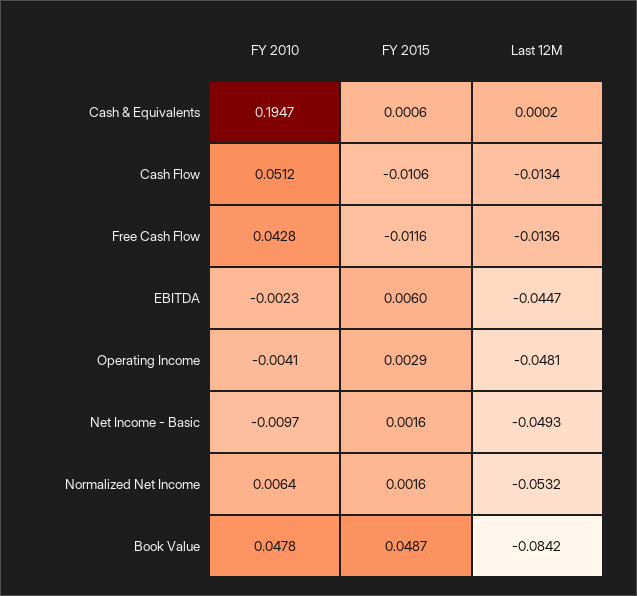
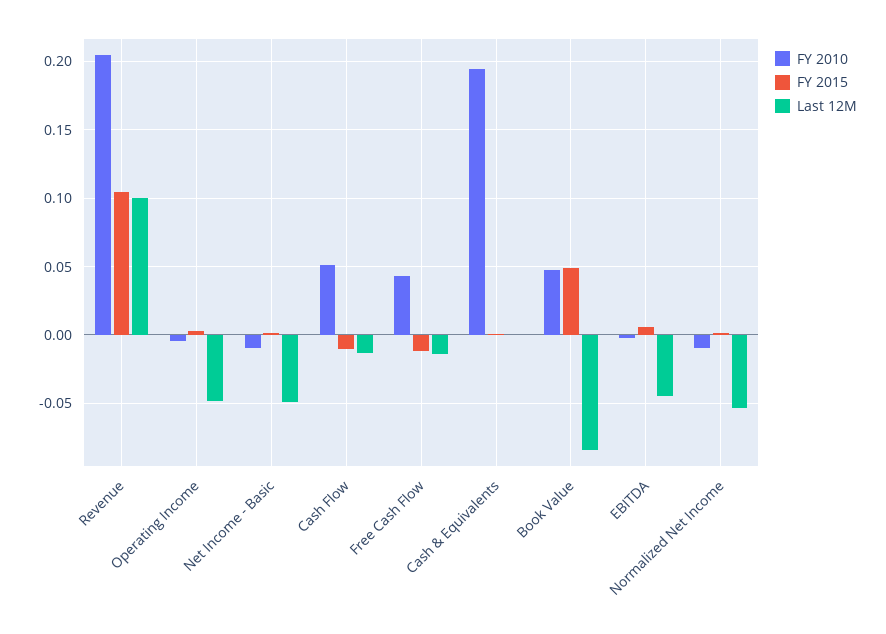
  {
    "FY 2010": {
      "Cash & Equivalents": 0.1947,
      "Cash Flow": 0.0512,
      "Free Cash Flow": 0.0428,
      "EBITDA": -0.0023,
      "Operating Income": -0.0041,
      "Net Income - Basic": -0.0097,
-     "Normalized Net Income": 0.0064,
+     "Normalized Net Income": -0.01,
-     "Book Value": 0.0478
+     "Book Value": 0.0478,
+     "Revenue": 0.205
    },
    "FY 2015": {
      "Cash & Equivalents": 0.0006,
      "Cash Flow": -0.0106,
      "Free Cash Flow": -0.0116,
      "EBITDA": 0.006,
      "Operating Income": 0.0029,
      "Net Income - Basic": 0.0016,
      "Normalized Net Income": 0.0016,
-     "Book Value": 0.0487
+     "Book Value": 0.0487,
+     "Revenue": 0.105
    },
    "Last 12M": {
      "Cash & Equivalents": 0.0002,
      "Cash Flow": -0.0134,
      "Free Cash Flow": -0.0136,
      "EBITDA": -0.0447,
      "Operating Income": -0.0481,
      "Net Income - Basic": -0.0493,
      "Normalized Net Income": -0.0532,
-     "Book Value": -0.0842
+     "Book Value": -0.0842,
+     "Revenue": 0.1
    }
  }

